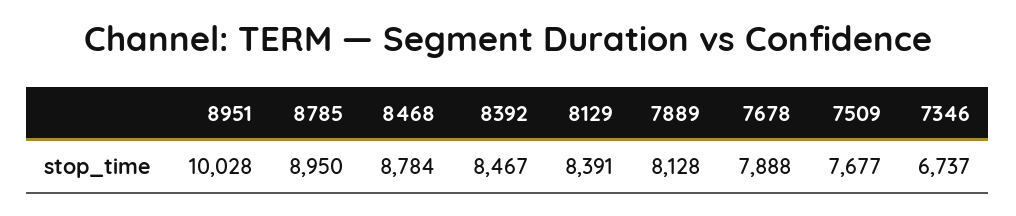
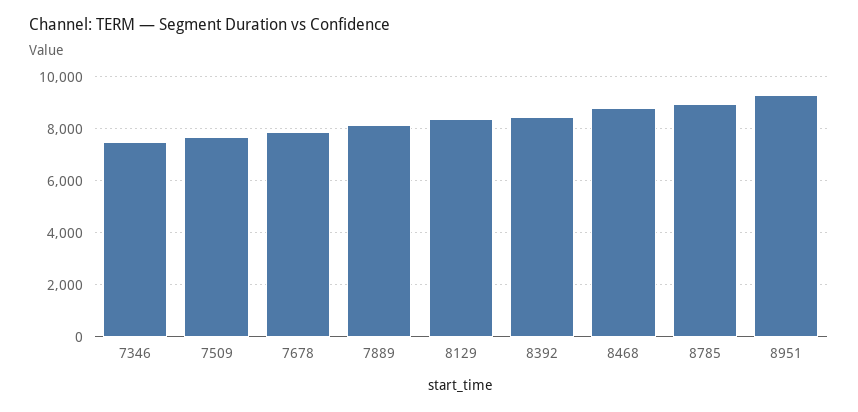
  {
-   "8951": 10028,
+   "8951": 9250,
    "8785": 8950,
    "8468": 8784,
    "8392": 8467,
    "8129": 8391,
    "7889": 8128,
    "7678": 7888,
    "7509": 7677,
-   "7346": 6737
+   "7346": 7500
  }

